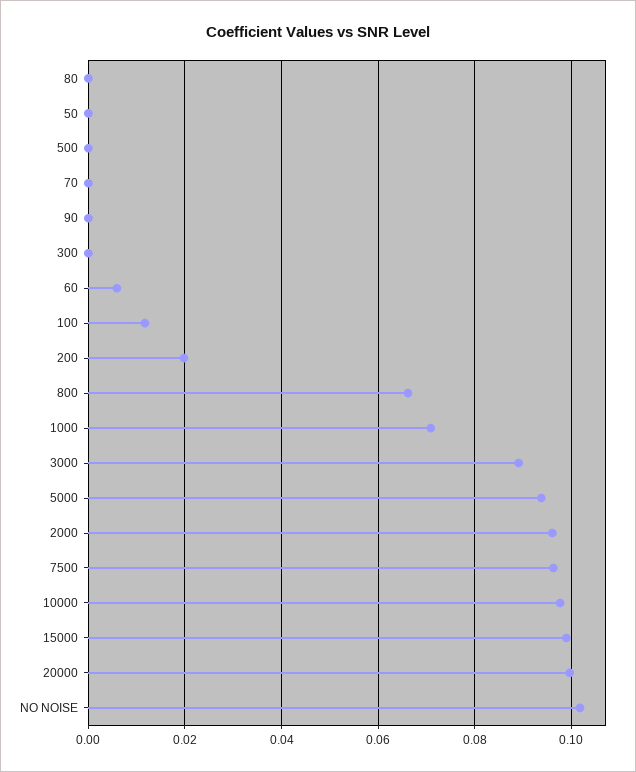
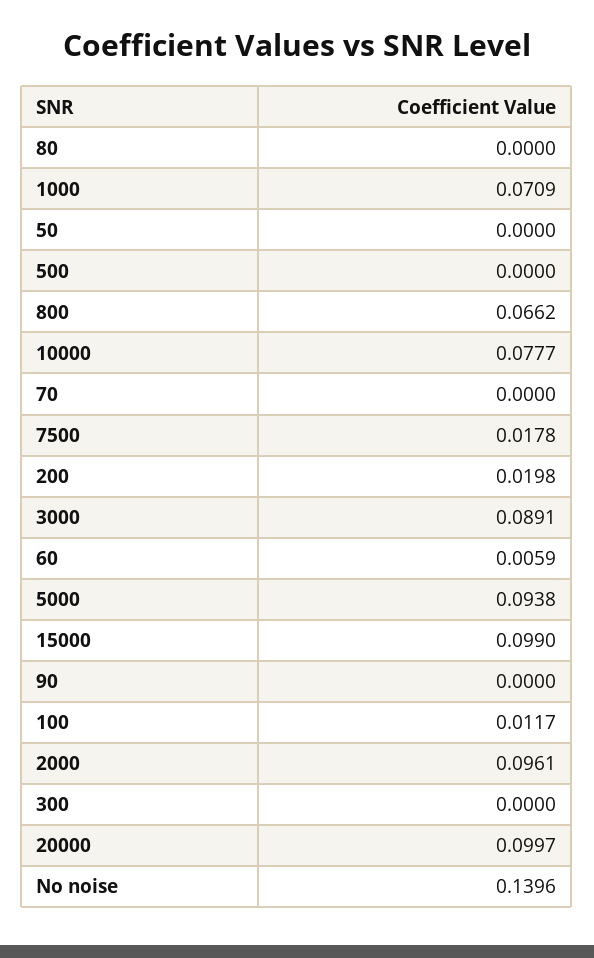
  {
    "80": 0,
    "50": 0,
    "500": 0,
    "70": 0,
    "90": 0,
    "300": 0,
    "60": 0.0059,
    "100": 0.0117,
    "200": 0.0198,
    "800": 0.0662,
    "1000": 0.0709,
    "3000": 0.0891,
    "5000": 0.0938,
    "2000": 0.0961,
-   "7500": 0.096,
+   "7500": 0.0178,
-   "10000": 0.098,
+   "10000": 0.0777,
    "15000": 0.099,
    "20000": 0.0997,
-   "NO NOISE": 0.102
+   "NO NOISE": 0.1396
  }

